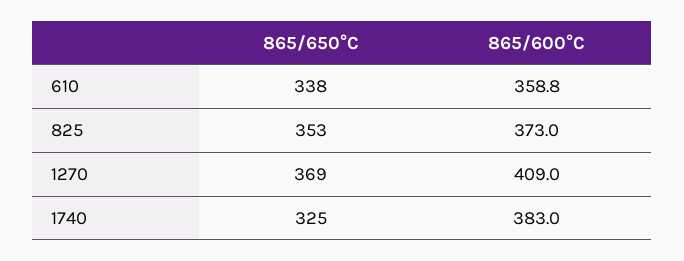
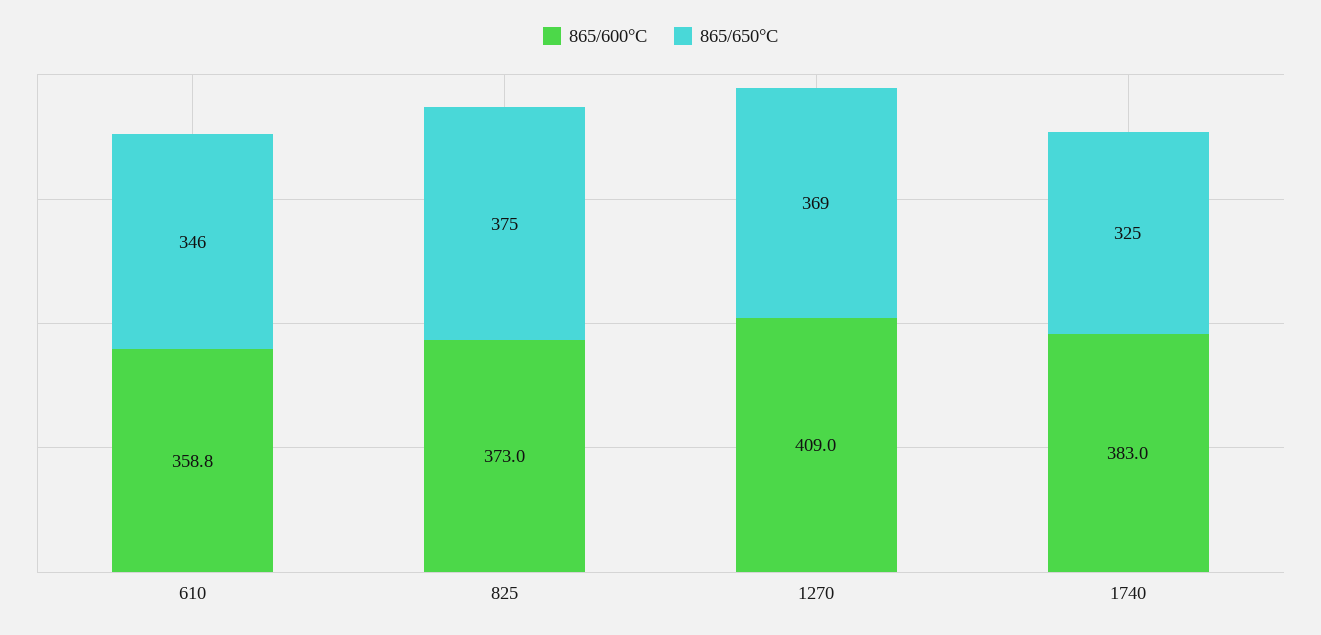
  {
    "865/650°C": {
-     "610": 338,
+     "610": 346,
-     "825": 353,
+     "825": 375,
      "1270": 369,
      "1740": 325
    },
    "865/600°C": {
      "610": 358.8,
      "825": 373,
      "1270": 409,
      "1740": 383
    }
  }

